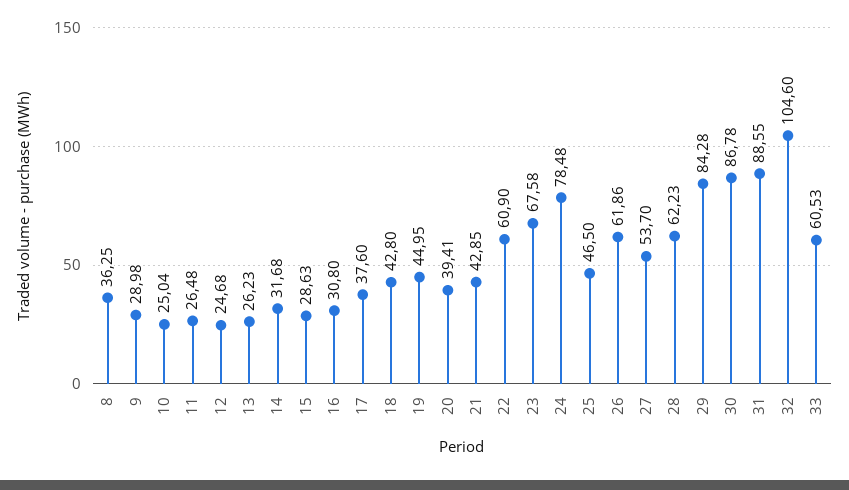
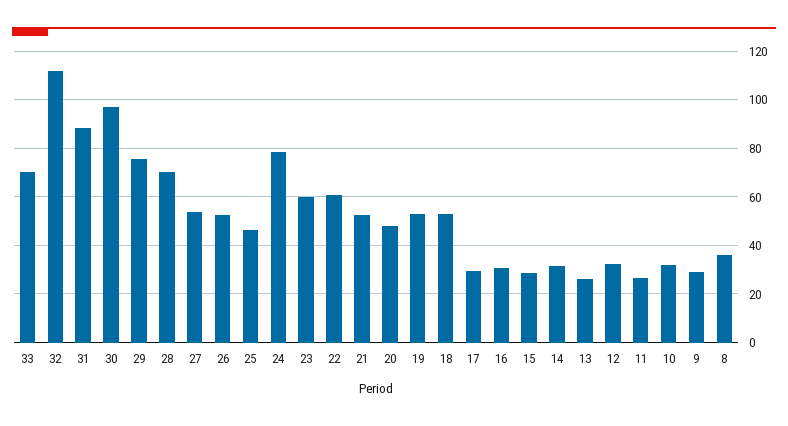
  {
    "8": 36.25,
    "9": 28.98,
-   "10": 25.04,
+   "10": 32.5,
    "11": 26.48,
-   "12": 24.68,
+   "12": 32.5,
    "13": 26.23,
    "14": 31.68,
    "15": 28.63,
    "16": 30.8,
-   "17": 37.6,
+   "17": 30,
-   "18": 42.8,
+   "18": 52.5,
-   "19": 44.95,
+   "19": 52.5,
-   "20": 39.41,
+   "20": 47.5,
-   "21": 42.85,
+   "21": 52.5,
    "22": 60.9,
-   "23": 67.58,
+   "23": 60,
    "24": 78.48,
    "25": 46.5,
-   "26": 61.86,
+   "26": 52.5,
    "27": 53.7,
-   "28": 62.23,
+   "28": 70,
-   "29": 84.28,
+   "29": 75,
-   "30": 86.78,
+   "30": 97.5,
    "31": 88.55,
-   "32": 104.6,
+   "32": 112.5,
-   "33": 60.53
+   "33": 70
  }

